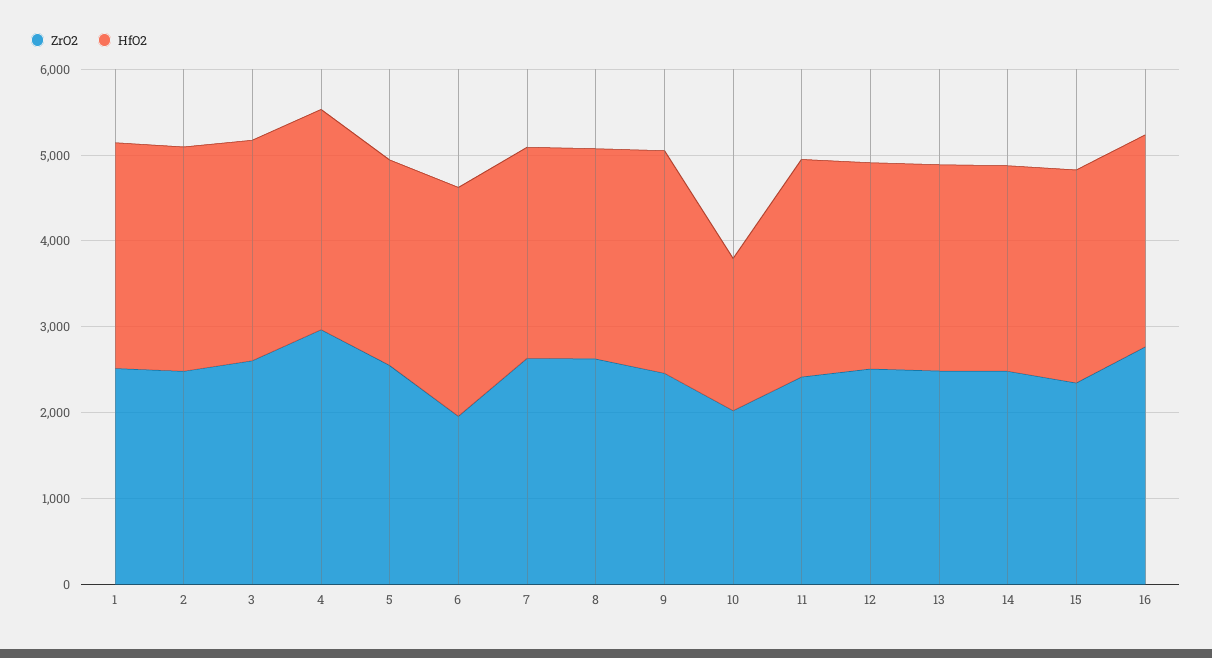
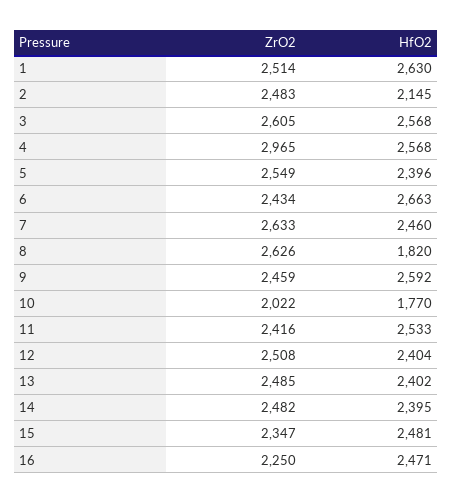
  {
    "ZrO2": {
      "1": 2514,
      "2": 2483,
      "3": 2605,
      "4": 2965,
      "5": 2549,
-     "6": 2000,
+     "6": 2434,
      "7": 2633,
      "8": 2626,
      "9": 2459,
      "10": 2022,
      "11": 2416,
      "12": 2508,
      "13": 2485,
      "14": 2482,
      "15": 2347,
-     "16": 2800
+     "16": 2250
    },
    "HfO2": {
      "1": 2630,
-     "2": 2600,
+     "2": 2145,
      "3": 2568,
      "4": 2568,
      "5": 2396,
      "6": 2663,
      "7": 2460,
-     "8": 2400,
+     "8": 1820,
      "9": 2592,
      "10": 1770,
      "11": 2533,
      "12": 2404,
      "13": 2402,
      "14": 2395,
      "15": 2481,
      "16": 2471
    }
  }

